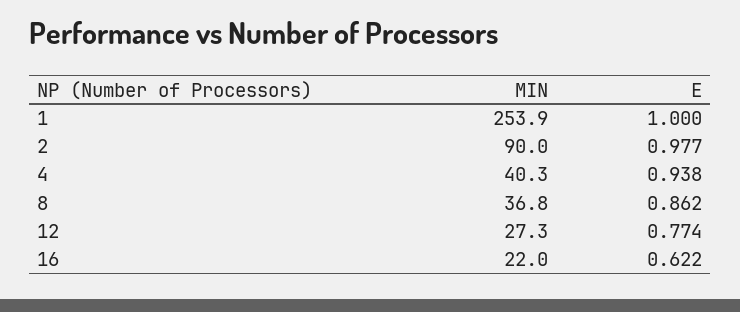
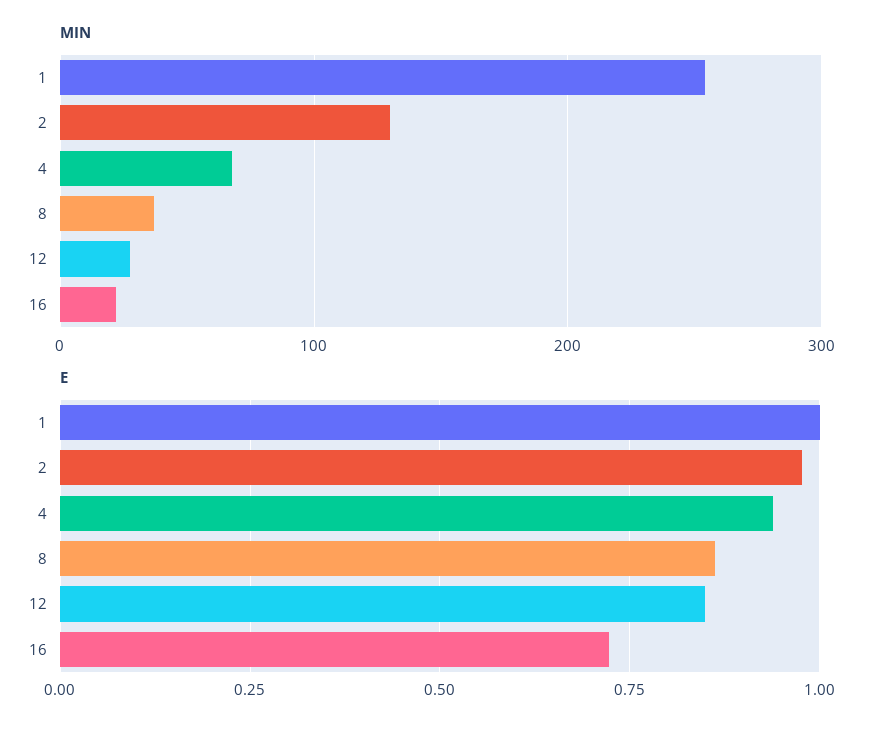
  {
    "MIN": {
      "1": 253.9,
-     "2": 90,
+     "2": 130,
-     "4": 40.3,
+     "4": 70,
      "8": 36.8,
      "12": 27.3,
      "16": 22
    },
    "E": {
      "1": 1,
      "2": 0.977,
      "4": 0.938,
      "8": 0.862,
-     "12": 0.774,
+     "12": 0.85,
-     "16": 0.622
+     "16": 0.725
    }
  }

